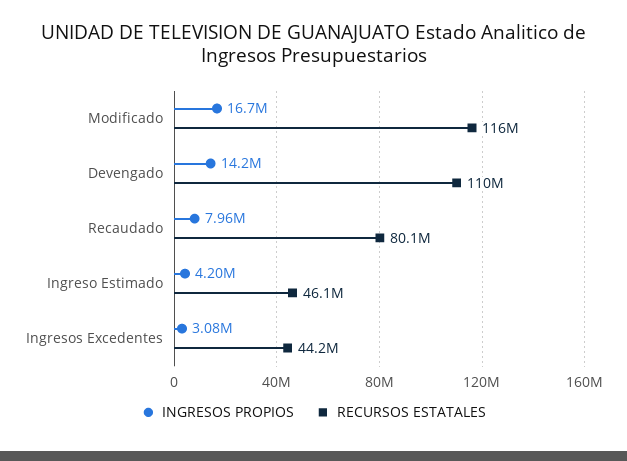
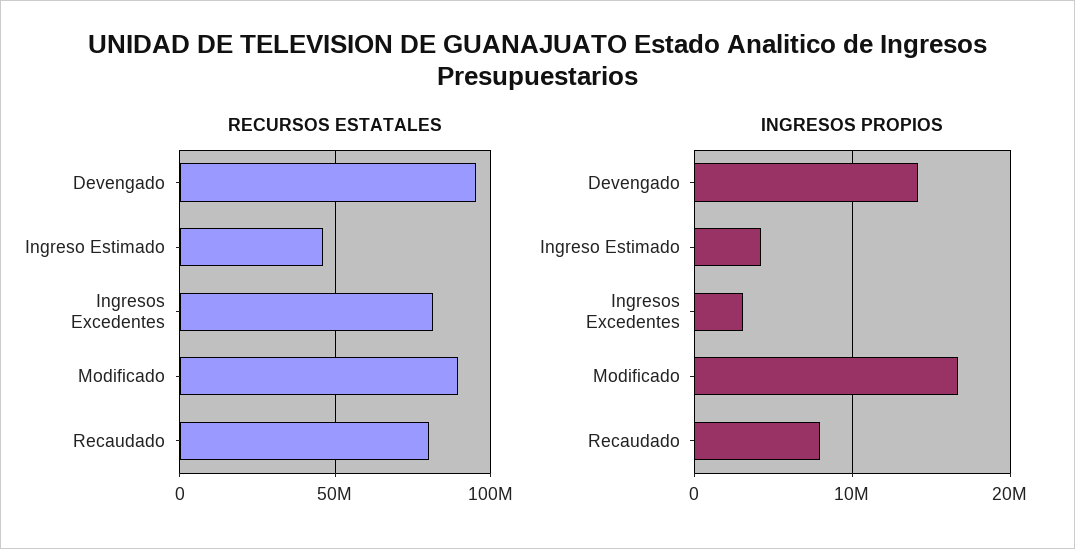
  {
    "INGRESOS PROPIOS": {
      "Modificado": 16700000,
      "Devengado": 14200000,
      "Recaudado": 7960000,
      "Ingreso Estimado": 4200000,
      "Ingresos Excedentes": 3080000
    },
    "RECURSOS ESTATALES": {
-     "Modificado": 116000000,
+     "Modificado": 90000000,
-     "Devengado": 110000000,
+     "Devengado": 95000000,
      "Recaudado": 80100000,
      "Ingreso Estimado": 46100000,
-     "Ingresos Excedentes": 44200000
+     "Ingresos Excedentes": 80000000
    }
  }

